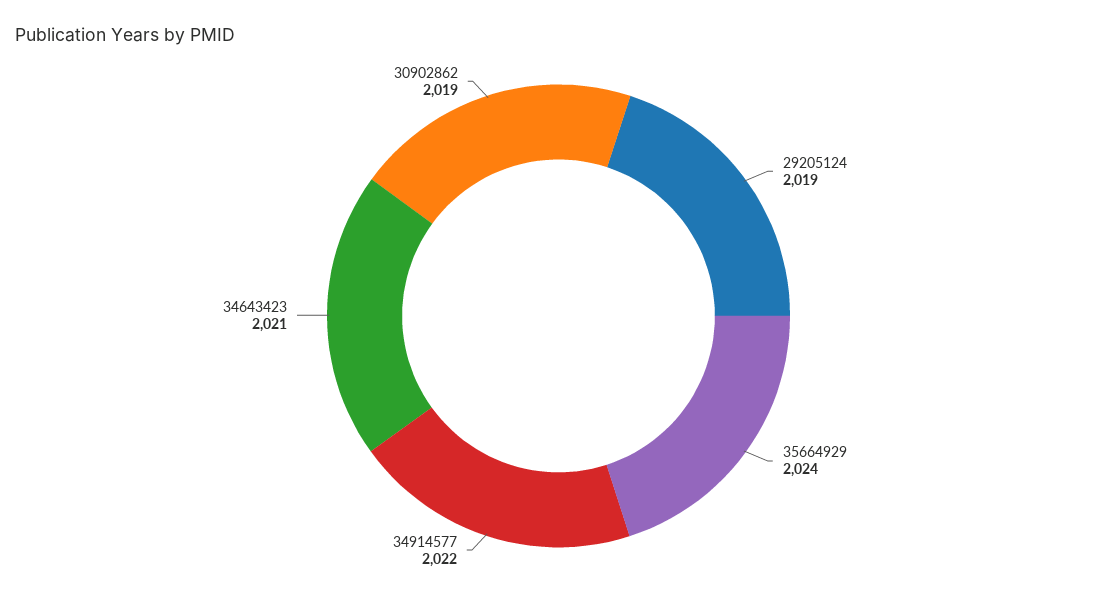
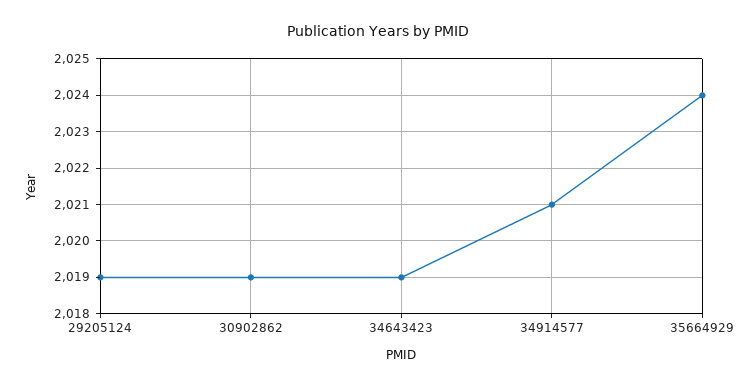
  {
    "29205124": 2019,
    "35664929": 2024,
-   "34914577": 2022,
+   "34914577": 2021,
-   "34643423": 2021,
+   "34643423": 2019,
    "30902862": 2019
  }

